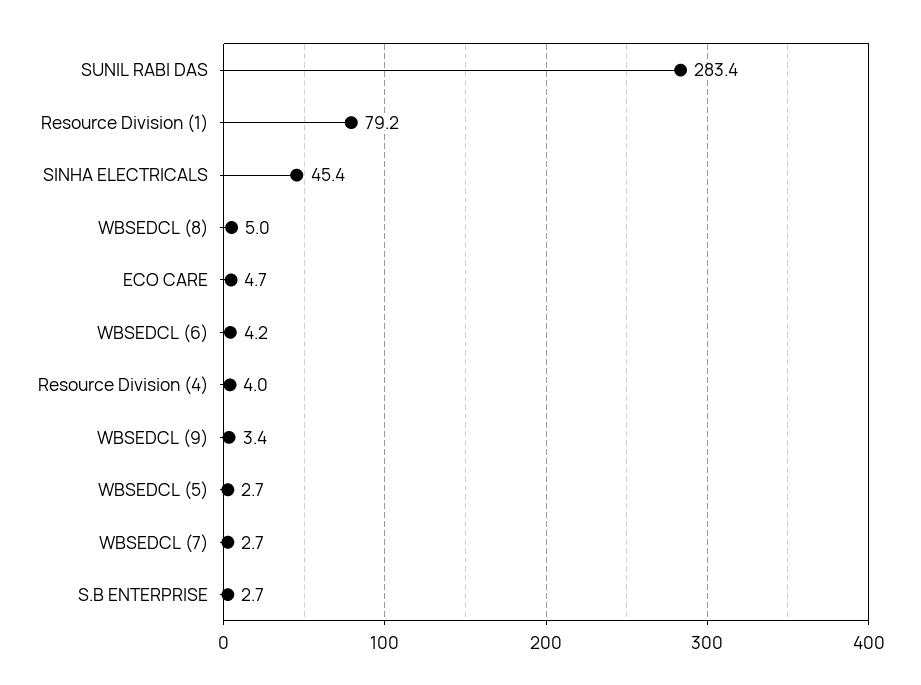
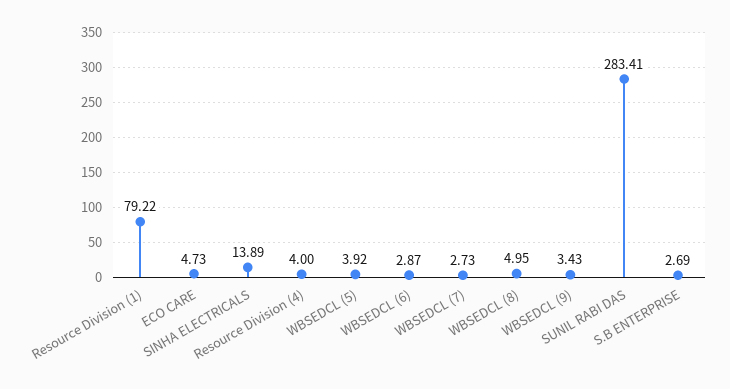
  {
    "SUNIL RABI DAS": 283.41,
    "Resource Division (1)": 79.22,
-   "SINHA ELECTRICALS": 45.4,
+   "SINHA ELECTRICALS": 13.89,
    "WBSEDCL (8)": 4.95,
    "ECO CARE": 4.73,
-   "WBSEDCL (6)": 4.2,
+   "WBSEDCL (6)": 2.87,
    "Resource Division (4)": 4,
    "WBSEDCL (9)": 3.43,
-   "WBSEDCL (5)": 2.7,
+   "WBSEDCL (5)": 3.92,
    "WBSEDCL (7)": 2.73,
    "S.B ENTERPRISE": 2.69
  }

